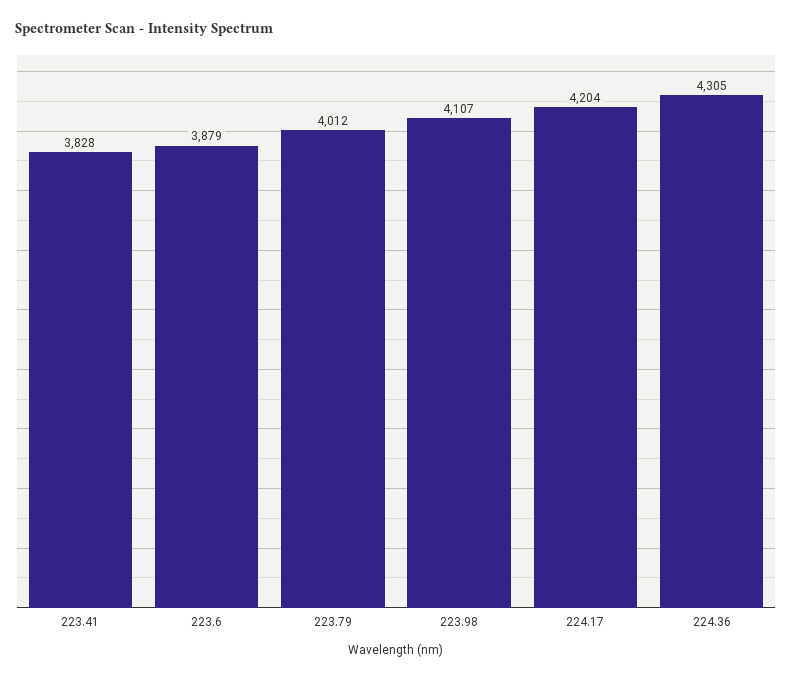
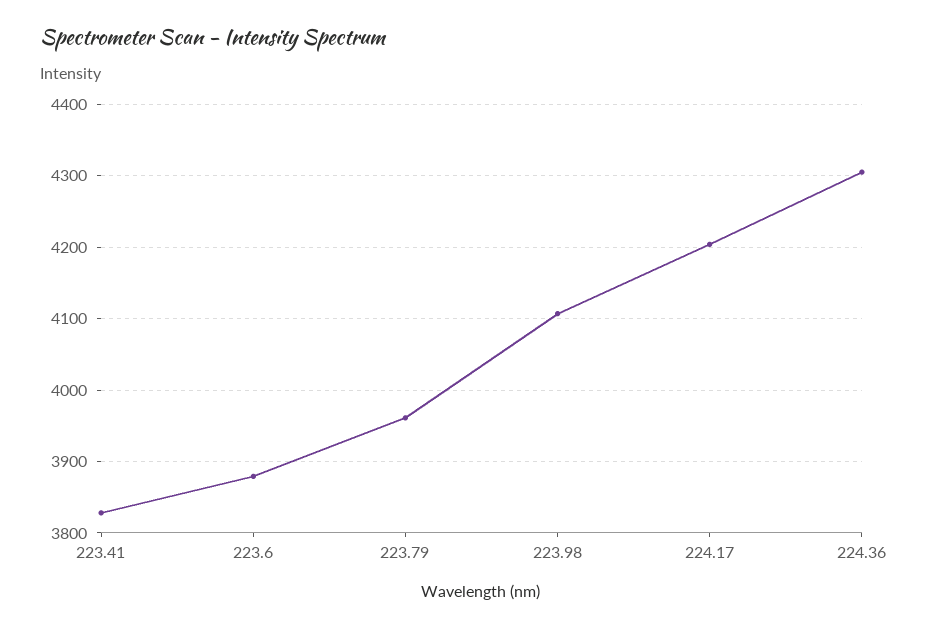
  {
    "223.41": 3828,
    "223.6": 3879,
-   "223.79": 4012,
+   "223.79": 3960,
    "223.98": 4107,
    "224.17": 4204,
    "224.36": 4305
  }

